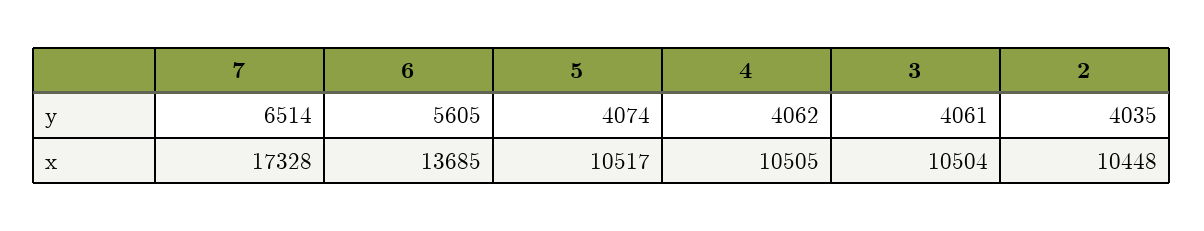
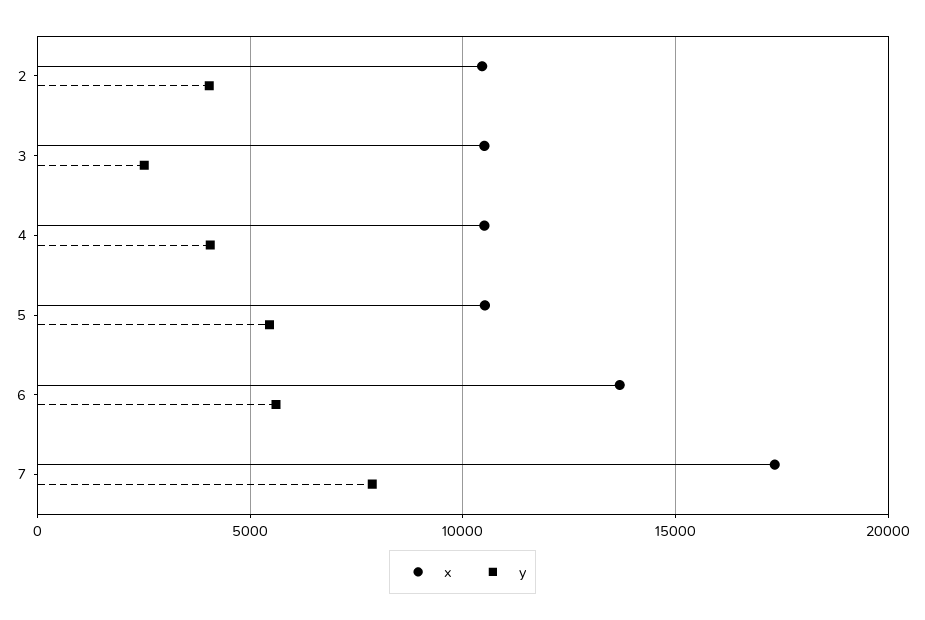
  {
    "y": {
-     "7": 6514,
+     "7": 8000,
      "6": 5605,
-     "5": 4074,
+     "5": 5500,
      "4": 4062,
-     "3": 4061,
+     "3": 2500,
      "2": 4035
    },
    "x": {
      "7": 17328,
      "6": 13685,
      "5": 10517,
      "4": 10505,
      "3": 10504,
      "2": 10448
    }
  }

